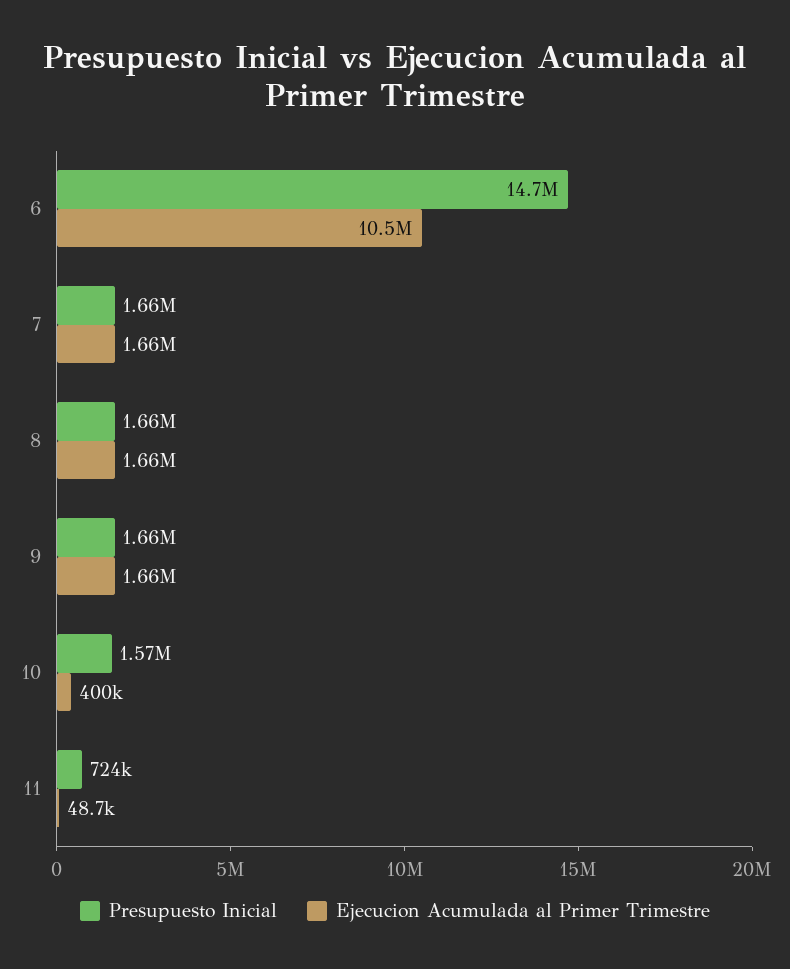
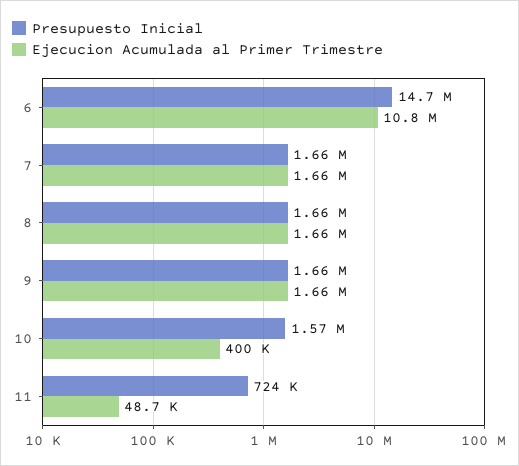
  {
    "Presupuesto Inicial": {
      "6": 14700000,
      "7": 1660000,
      "8": 1660000,
      "9": 1660000,
      "10": 1570000,
      "11": 724000
    },
    "Ejecucion Acumulada al Primer Trimestre": {
-     "6": 10500000,
+     "6": 10800000,
      "7": 1660000,
      "8": 1660000,
      "9": 1660000,
      "10": 400000,
      "11": 48700
    }
  }

